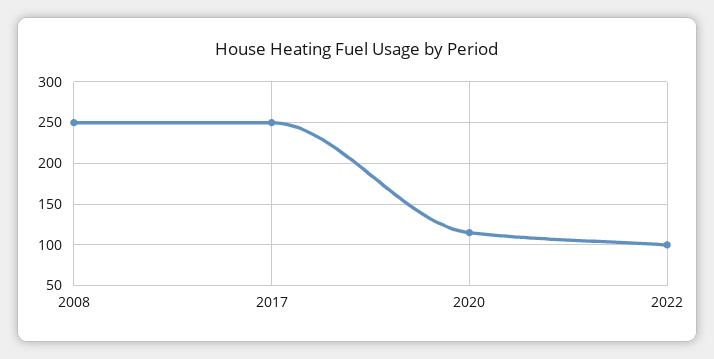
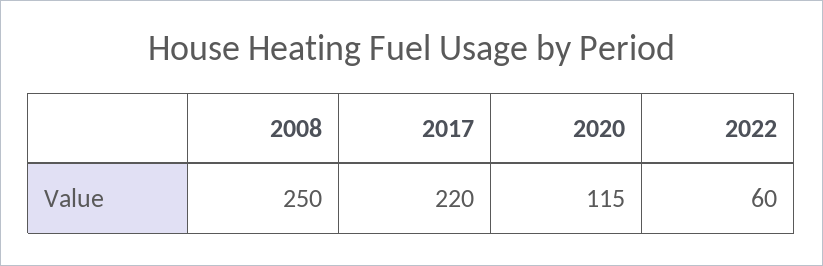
  {
    "2008": 250,
-   "2017": 250,
+   "2017": 220,
    "2020": 115,
-   "2022": 100
+   "2022": 60
  }

